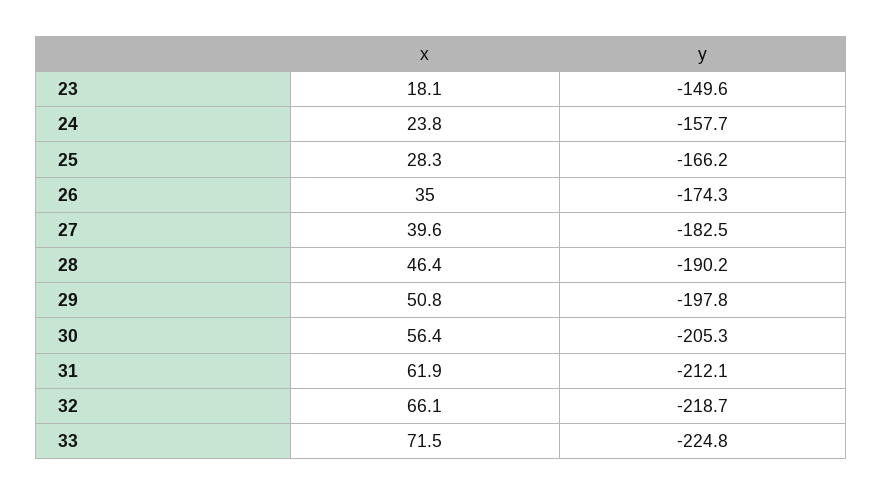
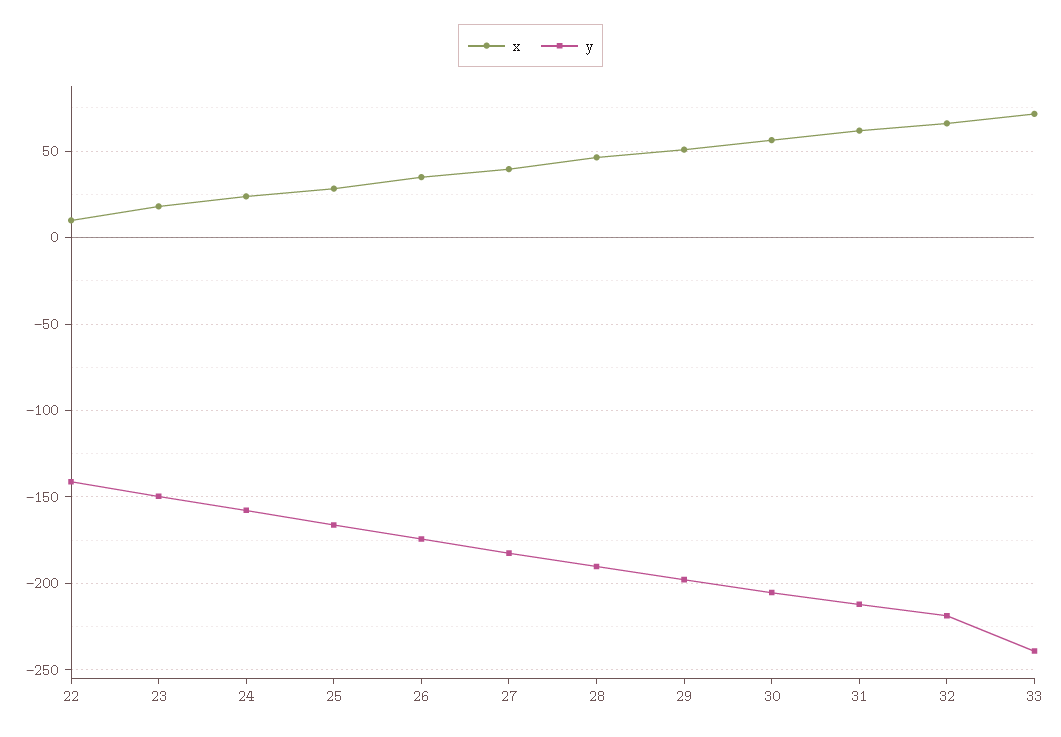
  {
    "x": {
      "23": 18.1,
      "24": 23.8,
      "25": 28.3,
      "26": 35,
      "27": 39.6,
      "28": 46.4,
      "29": 50.8,
      "30": 56.4,
      "31": 61.9,
      "32": 66.1,
-     "33": 71.5
+     "33": 71.5,
+     "22": 10
    },
    "y": {
      "23": -149.6,
      "24": -157.7,
      "25": -166.2,
      "26": -174.3,
      "27": -182.5,
      "28": -190.2,
      "29": -197.8,
      "30": -205.3,
      "31": -212.1,
      "32": -218.7,
-     "33": -224.8
+     "33": -240,
+     "22": -140
    }
  }

